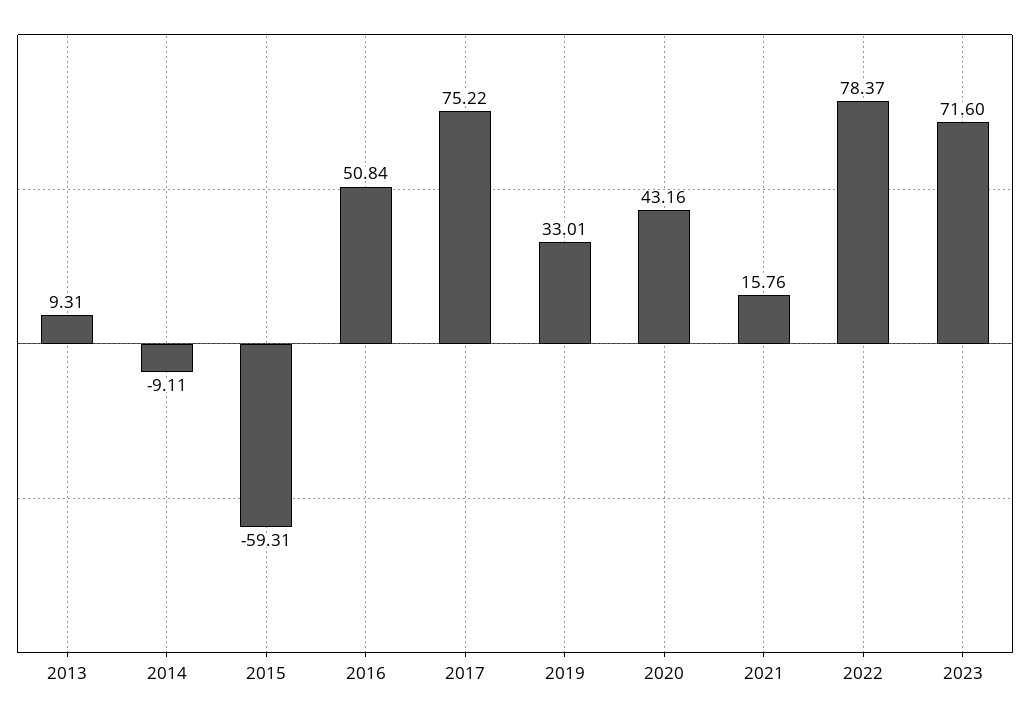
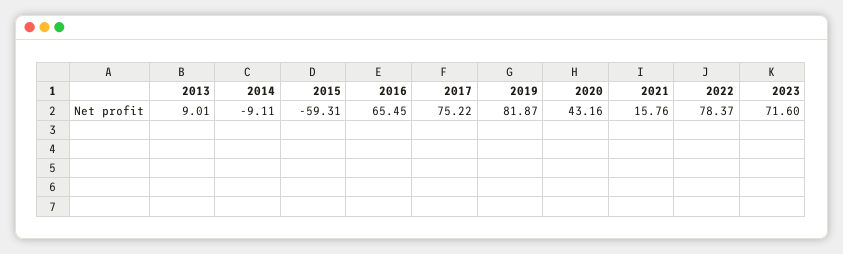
  {
-   "2013": 9.31,
+   "2013": 9.01,
    "2014": -9.11,
    "2015": -59.31,
-   "2016": 50.84,
+   "2016": 65.45,
    "2017": 75.22,
-   "2019": 33.01,
+   "2019": 81.87,
    "2020": 43.16,
    "2021": 15.76,
    "2022": 78.37,
    "2023": 71.6
  }

